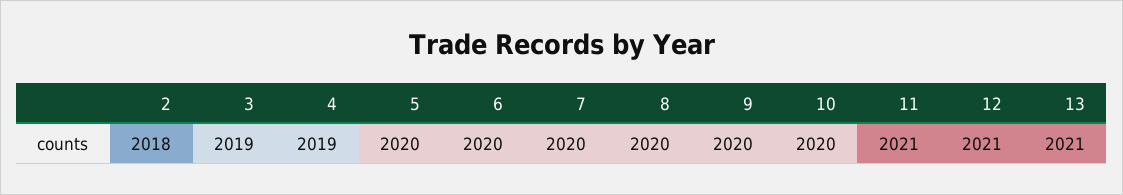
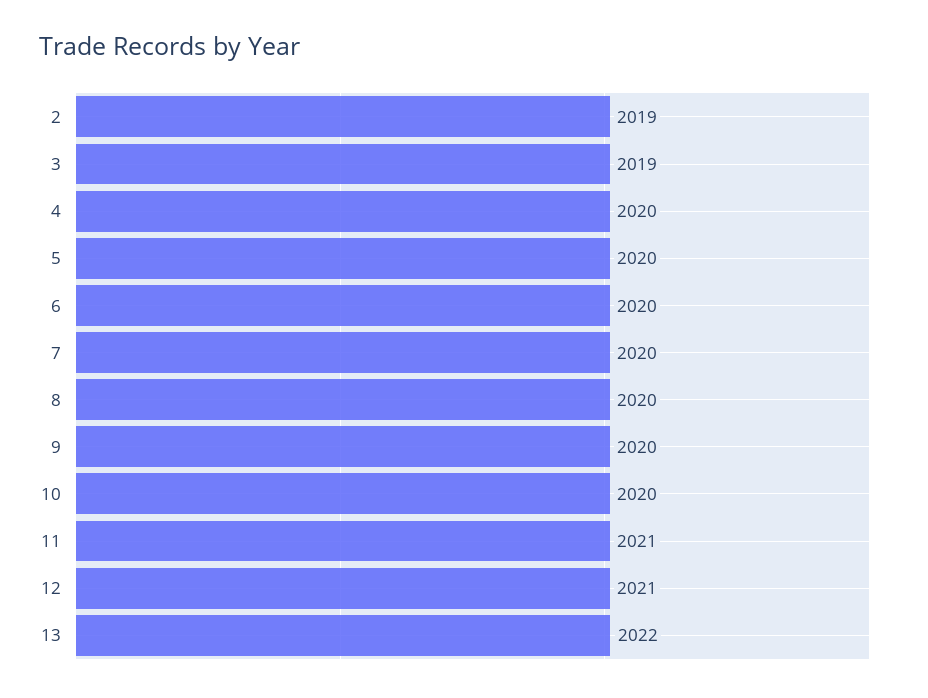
  {
-   "2": 2018,
+   "2": 2019,
    "3": 2019,
-   "4": 2019,
+   "4": 2020,
    "5": 2020,
    "6": 2020,
    "7": 2020,
    "8": 2020,
    "9": 2020,
    "10": 2020,
    "11": 2021,
    "12": 2021,
-   "13": 2021
+   "13": 2022
  }

